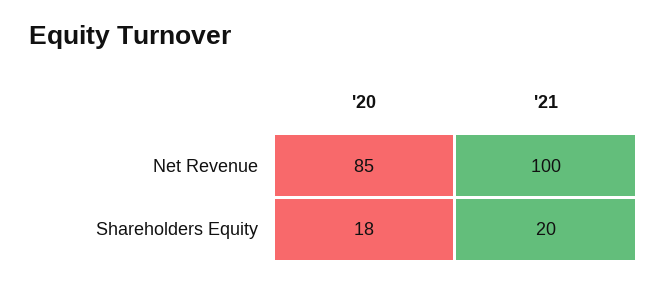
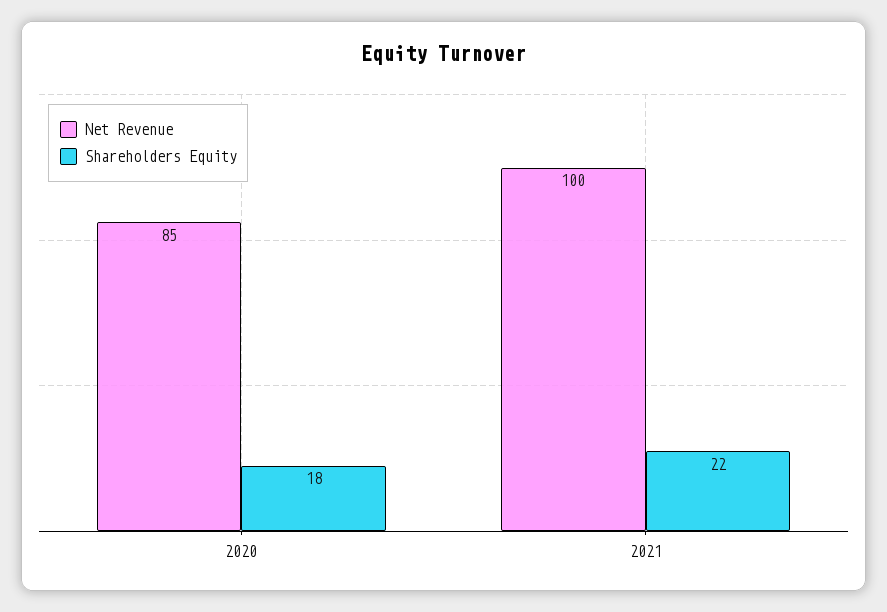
  {
    "Net Revenue": {
      "'20": 85,
      "'21": 100
    },
    "Shareholders Equity": {
      "'20": 18,
-     "'21": 20
+     "'21": 22
    }
  }

